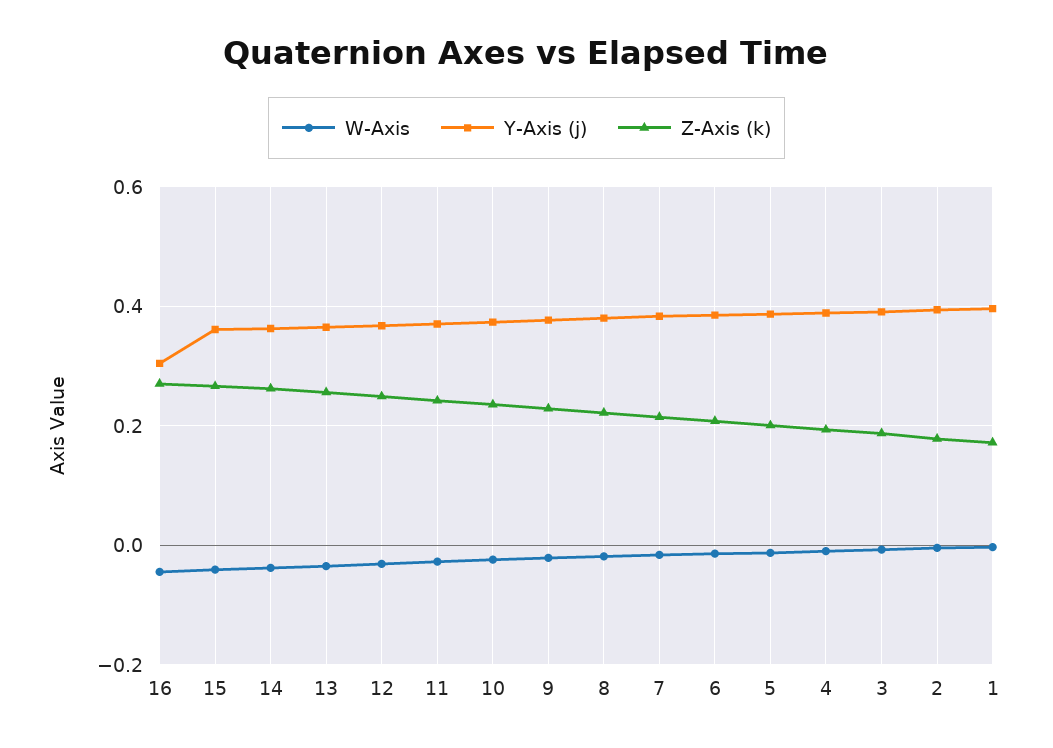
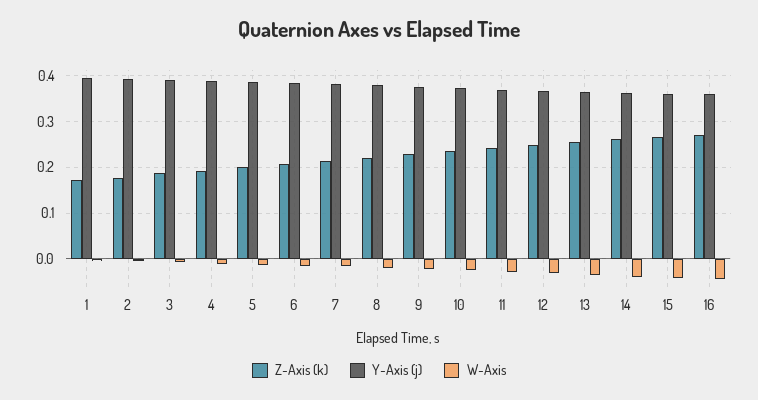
  {
    "W-Axis": {
      "16": -0.04,
      "15": -0.04,
      "14": -0.04,
      "13": -0.04,
      "12": -0.04,
      "11": -0.02,
      "10": -0.02,
      "9": -0.02,
      "8": -0.02,
      "7": -0.02,
      "6": -0.02,
      "5": -0.02,
      "4": -0.02,
      "3": 0,
      "2": 0,
      "1": 0
    },
    "Y-Axis (j)": {
-     "16": 0.3,
+     "16": 0.36,
      "15": 0.36,
      "14": 0.36,
      "13": 0.36,
      "12": 0.36,
      "11": 0.38,
      "10": 0.38,
      "9": 0.38,
      "8": 0.38,
      "7": 0.38,
      "6": 0.38,
      "5": 0.38,
      "4": 0.38,
      "3": 0.4,
      "2": 0.4,
      "1": 0.4
    },
    "Z-Axis (k)": {
      "16": 0.26,
      "15": 0.26,
      "14": 0.26,
      "13": 0.26,
      "12": 0.24,
      "11": 0.24,
      "10": 0.24,
      "9": 0.22,
      "8": 0.22,
      "7": 0.22,
      "6": 0.2,
      "5": 0.2,
      "4": 0.2,
      "3": 0.18,
      "2": 0.18,
      "1": 0.18
    }
  }

